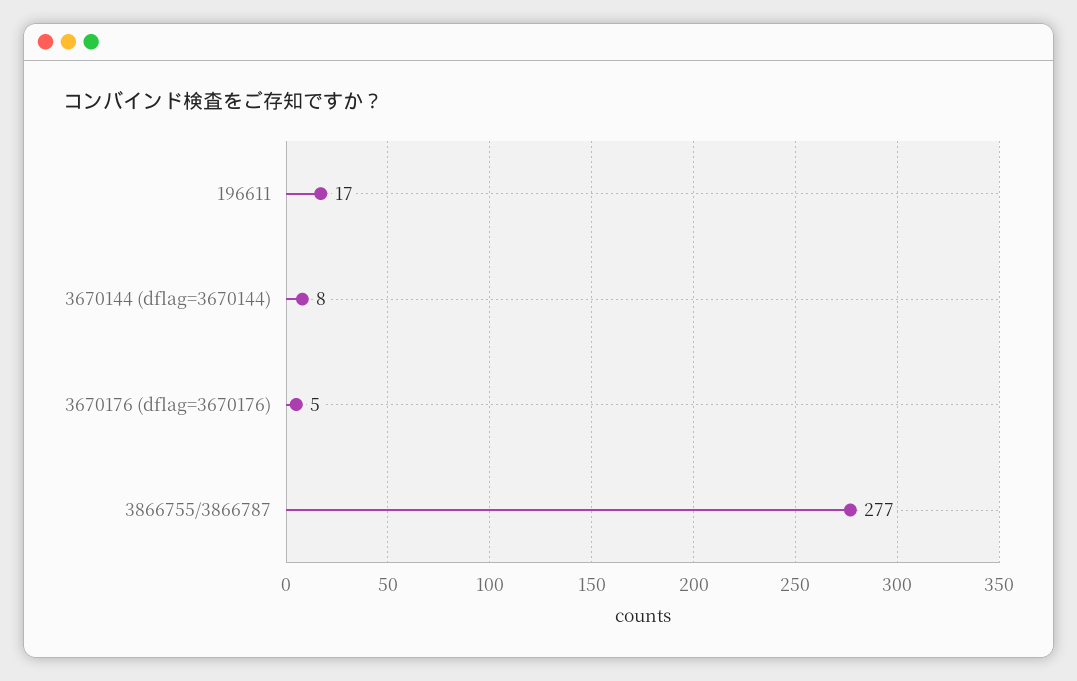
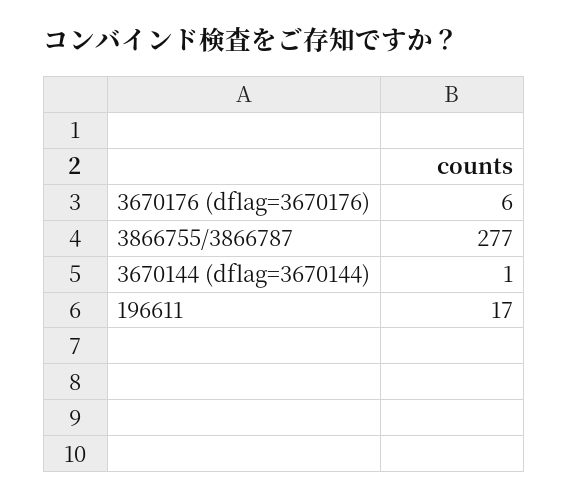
  {
    "196611": 17,
-   "3670144 (dflag=3670144)": 8,
+   "3670144 (dflag=3670144)": 1,
-   "3670176 (dflag=3670176)": 5,
+   "3670176 (dflag=3670176)": 6,
    "3866755/3866787": 277
  }

